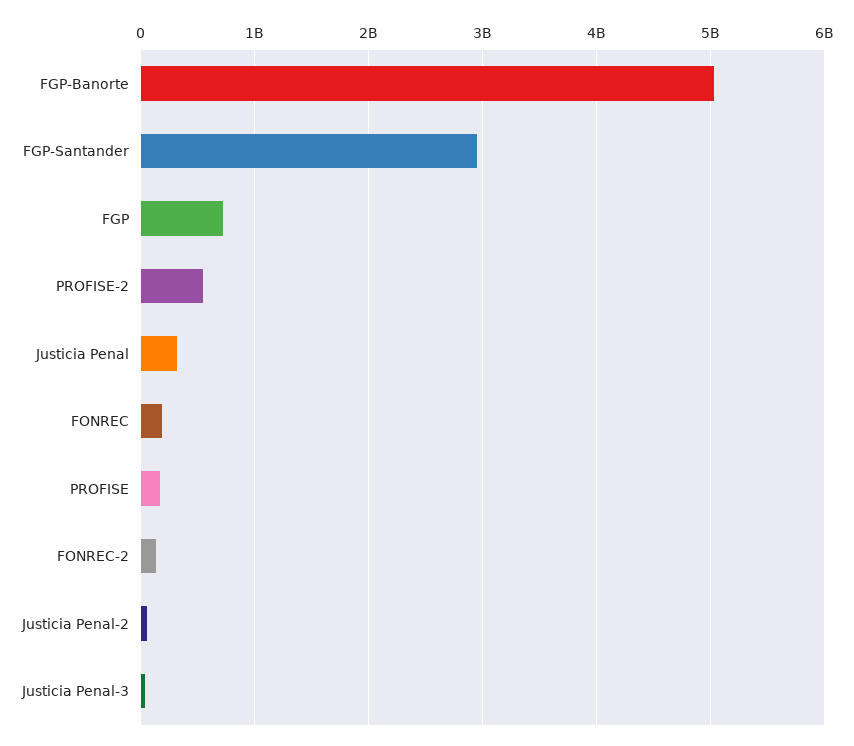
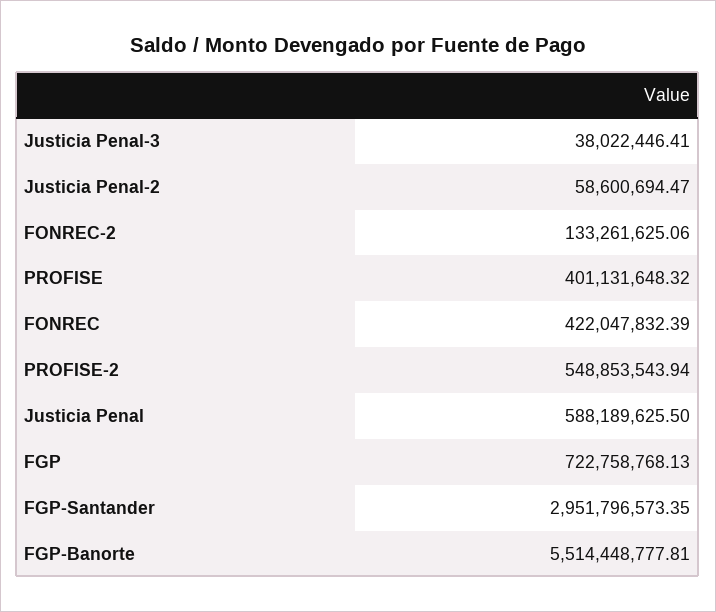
  {
-   "FGP-Banorte": 5000000000,
+   "FGP-Banorte": 5514448777.81,
    "FGP-Santander": 2951796573.35,
    "FGP": 722758768.13,
    "PROFISE-2": 548853543.94,
-   "Justicia Penal": 300000000,
+   "Justicia Penal": 588189625.5,
-   "FONREC": 200000000,
+   "FONREC": 422047832.39,
-   "PROFISE": 200000000,
+   "PROFISE": 401131648.32,
    "FONREC-2": 133261625.06,
    "Justicia Penal-2": 58600694.47,
    "Justicia Penal-3": 38022446.41
  }

